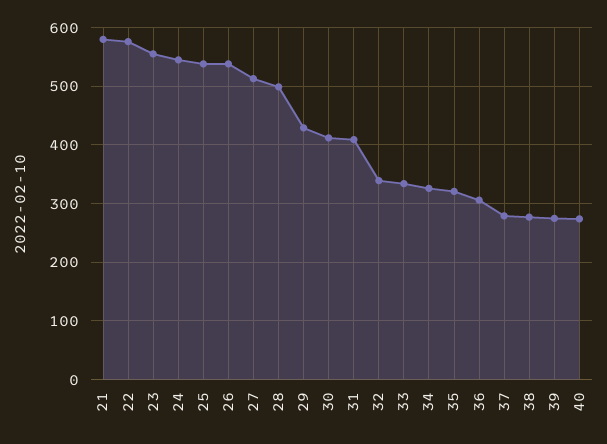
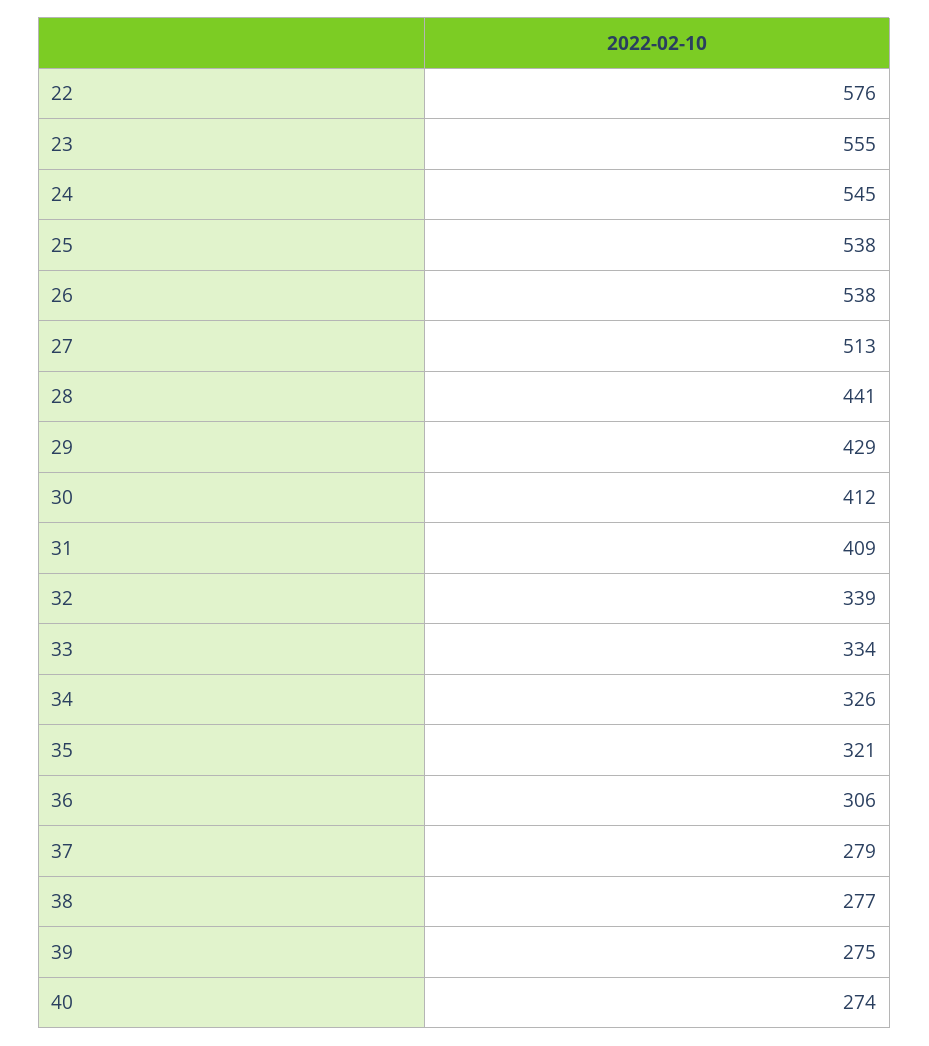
  {
-   "21": 580,
    "22": 576,
    "23": 555,
    "24": 545,
    "25": 538,
    "26": 538,
    "27": 513,
-   "28": 500,
+   "28": 441,
    "29": 429,
    "30": 412,
    "31": 409,
    "32": 339,
    "33": 334,
    "34": 326,
    "35": 321,
    "36": 306,
    "37": 279,
    "38": 277,
    "39": 275,
    "40": 274
  }

